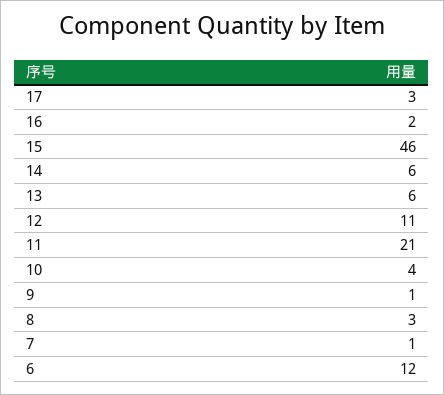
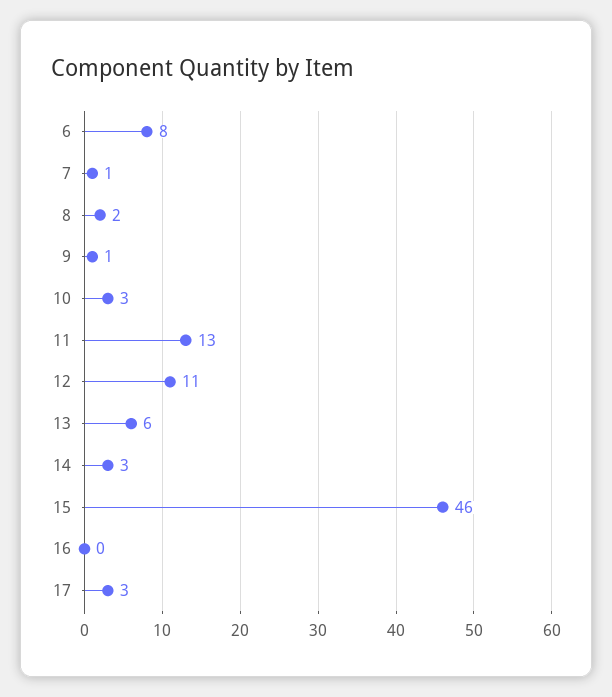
  {
    "17": 3,
-   "16": 2,
+   "16": 0,
    "15": 46,
-   "14": 6,
+   "14": 3,
    "13": 6,
    "12": 11,
-   "11": 21,
+   "11": 13,
-   "10": 4,
+   "10": 3,
    "9": 1,
-   "8": 3,
+   "8": 2,
    "7": 1,
-   "6": 12
+   "6": 8
  }

